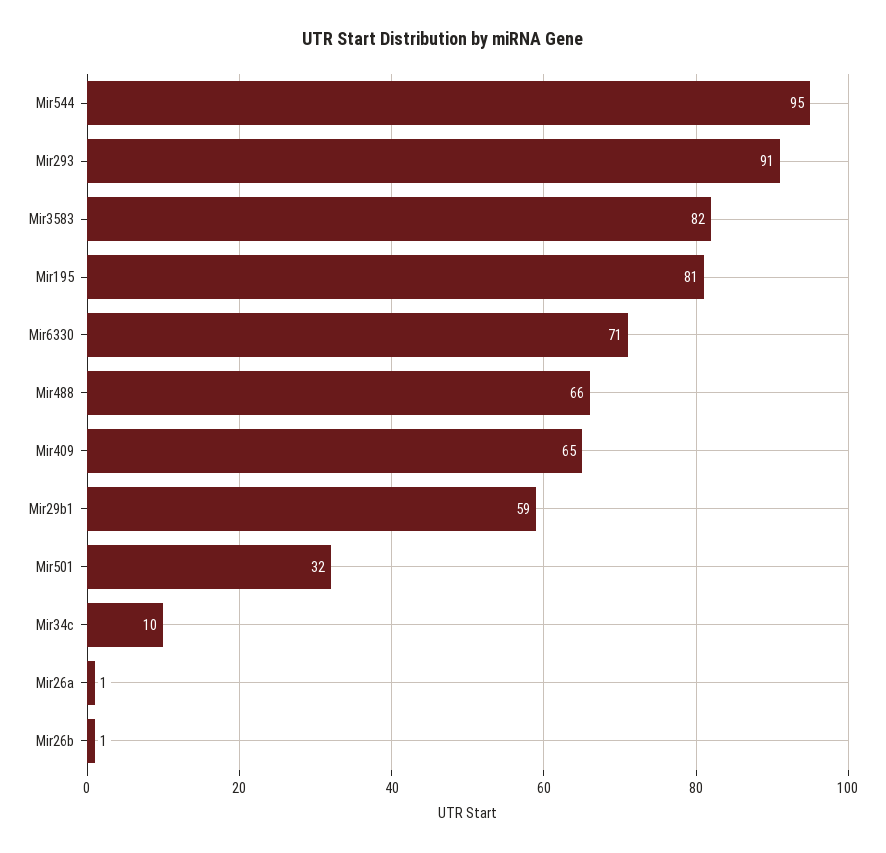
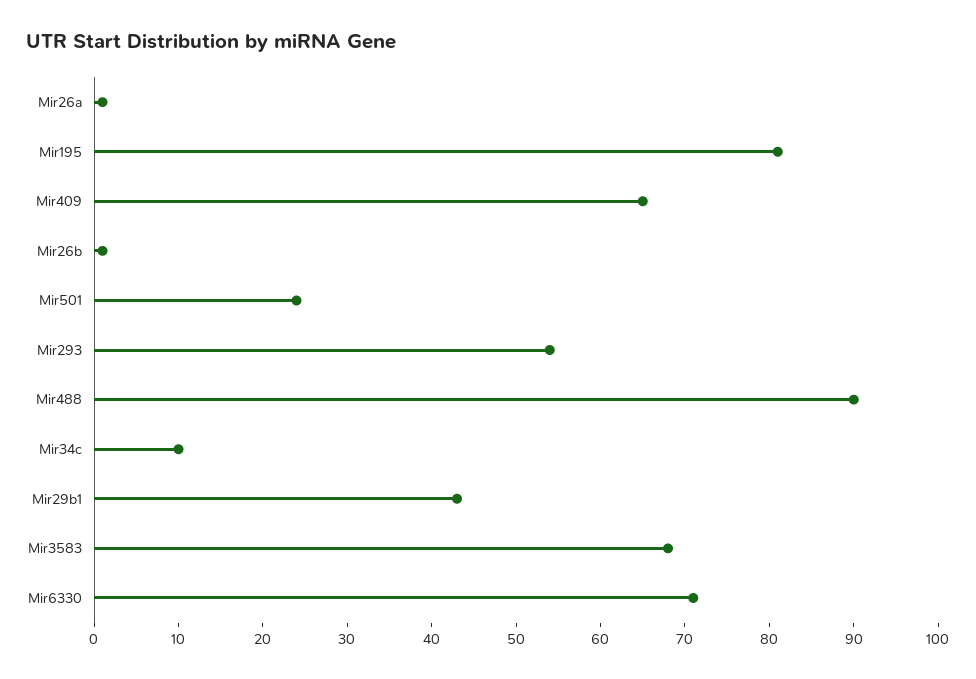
  {
-   "Mir544": 95,
-   "Mir293": 91,
+   "Mir293": 54,
-   "Mir3583": 82,
+   "Mir3583": 68,
    "Mir195": 81,
    "Mir6330": 71,
-   "Mir488": 66,
+   "Mir488": 90,
    "Mir409": 65,
-   "Mir29b1": 59,
+   "Mir29b1": 43,
-   "Mir501": 32,
+   "Mir501": 24,
    "Mir34c": 10,
    "Mir26a": 1,
    "Mir26b": 1
  }

